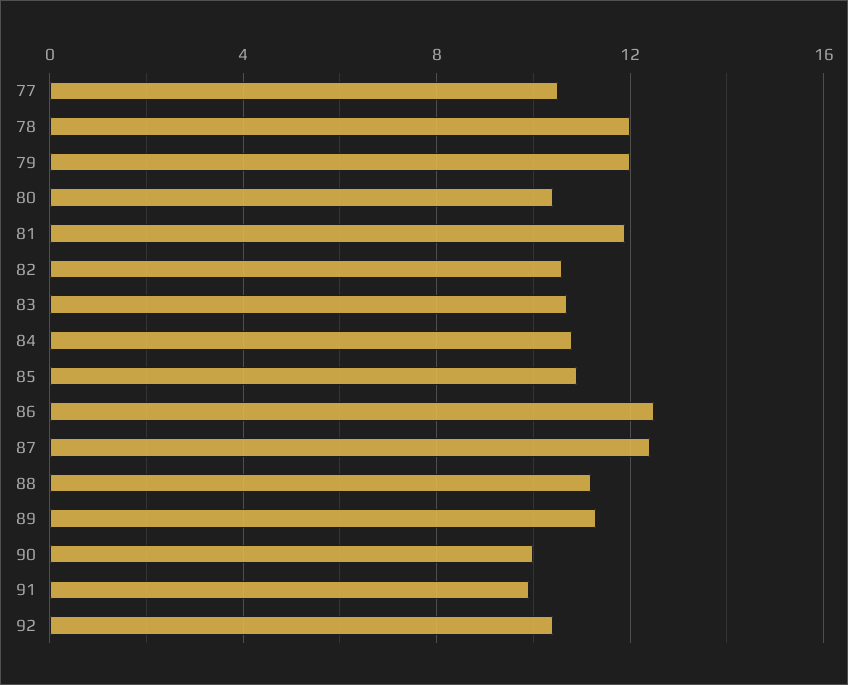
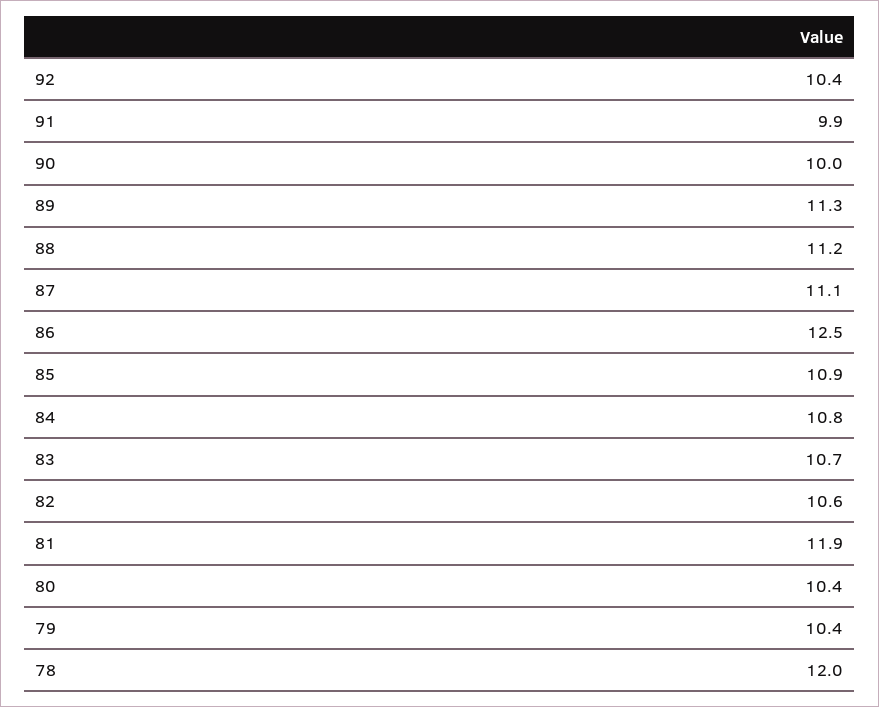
  {
-   "77": 10.5,
    "78": 12,
-   "79": 12,
+   "79": 10.4,
    "80": 10.4,
    "81": 11.9,
    "82": 10.6,
    "83": 10.7,
    "84": 10.8,
    "85": 10.9,
    "86": 12.5,
-   "87": 12.5,
+   "87": 11.1,
    "88": 11.2,
    "89": 11.3,
    "90": 10,
    "91": 9.9,
    "92": 10.4
  }

